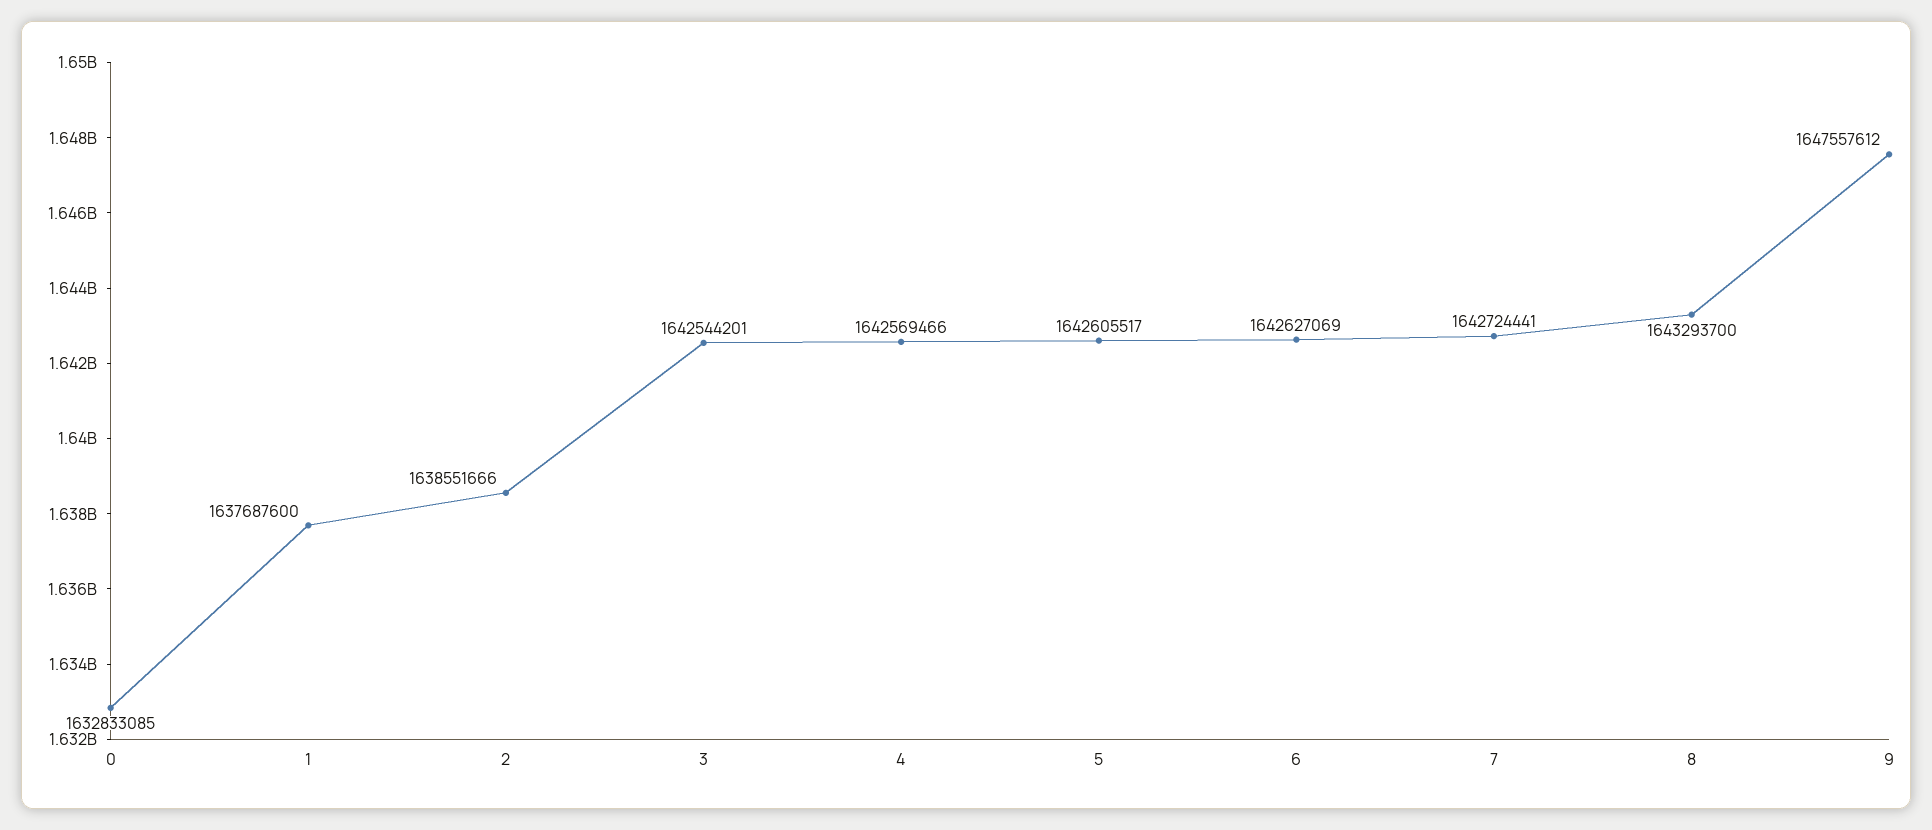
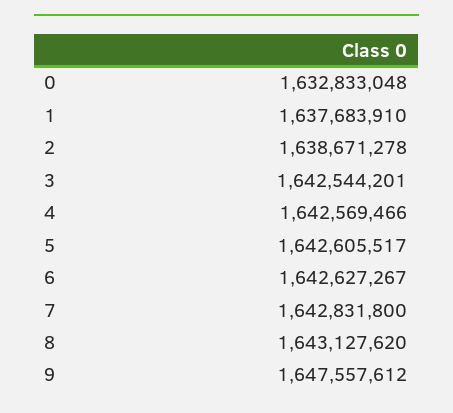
  {
-   "0": 1632833085,
+   "0": 1632833048,
-   "1": 1637687600,
+   "1": 1637683910,
-   "2": 1638551666,
+   "2": 1638671278,
    "3": 1642544201,
    "4": 1642569466,
    "5": 1642605517,
-   "6": 1642627069,
+   "6": 1642627267,
-   "7": 1642724441,
+   "7": 1642831800,
-   "8": 1643293700,
+   "8": 1643127620,
    "9": 1647557612
  }

